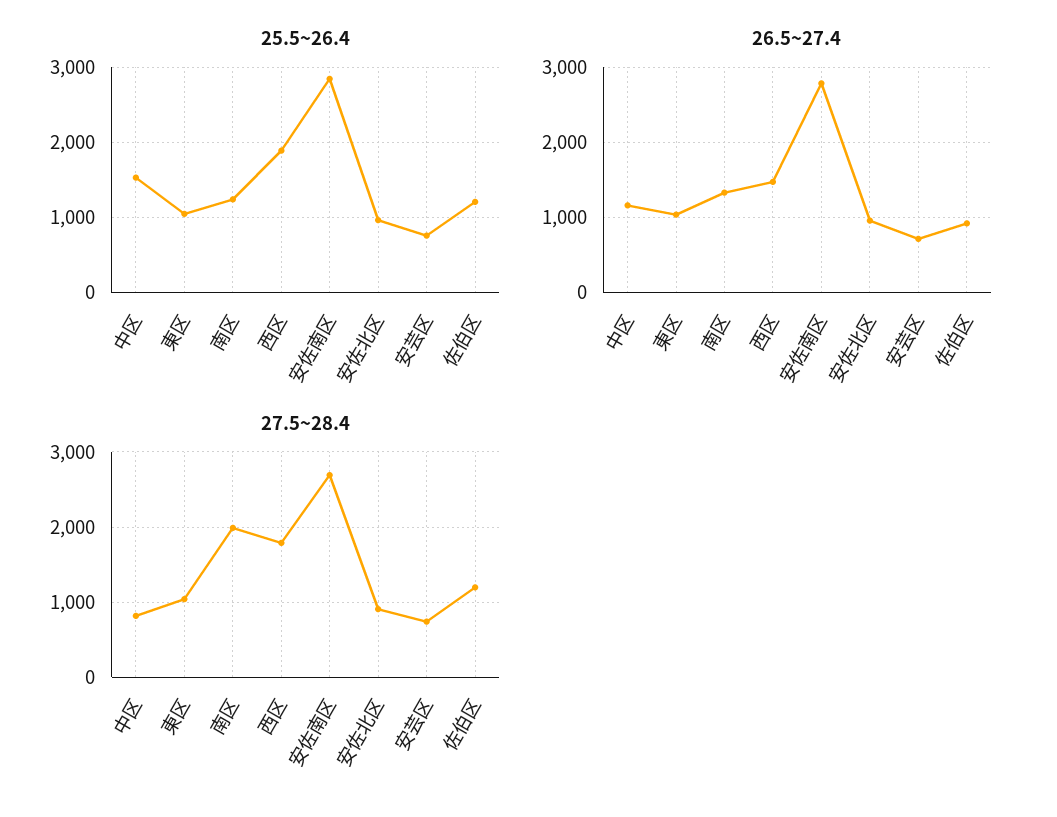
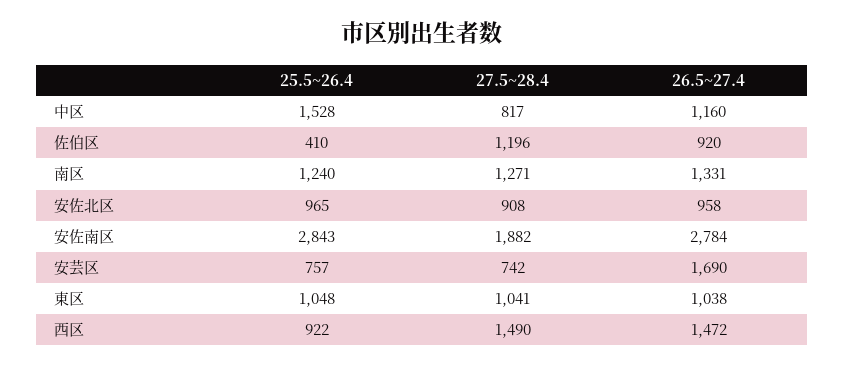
  {
    "25.5~26.4": {
      "中区": 1528,
      "東区": 1048,
      "南区": 1240,
-     "西区": 1900,
+     "西区": 922,
      "安佐南区": 2843,
      "安佐北区": 965,
      "安芸区": 757,
-     "佐伯区": 1200
+     "佐伯区": 410
    },
    "26.5~27.4": {
      "中区": 1160,
      "東区": 1038,
      "南区": 1331,
      "西区": 1472,
      "安佐南区": 2784,
      "安佐北区": 958,
-     "安芸区": 700,
+     "安芸区": 1690,
      "佐伯区": 920
    },
    "27.5~28.4": {
      "中区": 817,
      "東区": 1041,
-     "南区": 2000,
+     "南区": 1271,
-     "西区": 1800,
+     "西区": 1490,
-     "安佐南区": 2700,
+     "安佐南区": 1882,
      "安佐北区": 908,
      "安芸区": 742,
      "佐伯区": 1196
    }
  }

